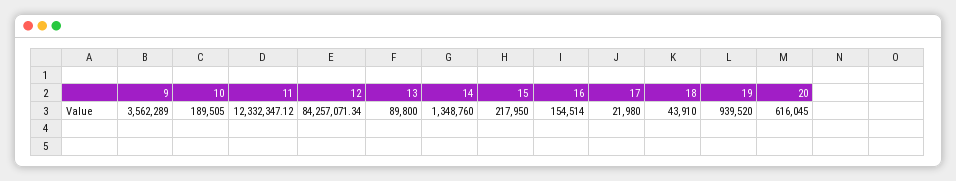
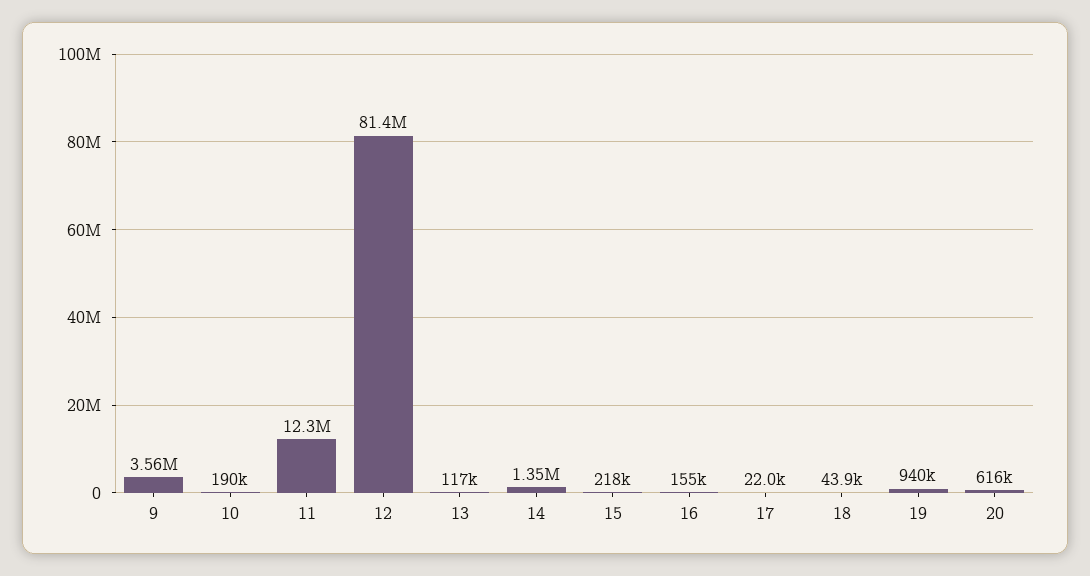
  {
    "9": 3562289,
    "10": 189505,
    "11": 12332347.12,
-   "12": 84257071.34,
+   "12": 81400000,
-   "13": 89800,
+   "13": 117000,
    "14": 1348760,
    "15": 217950,
    "16": 154514,
    "17": 21980,
    "18": 43910,
    "19": 939520,
    "20": 616045
  }

